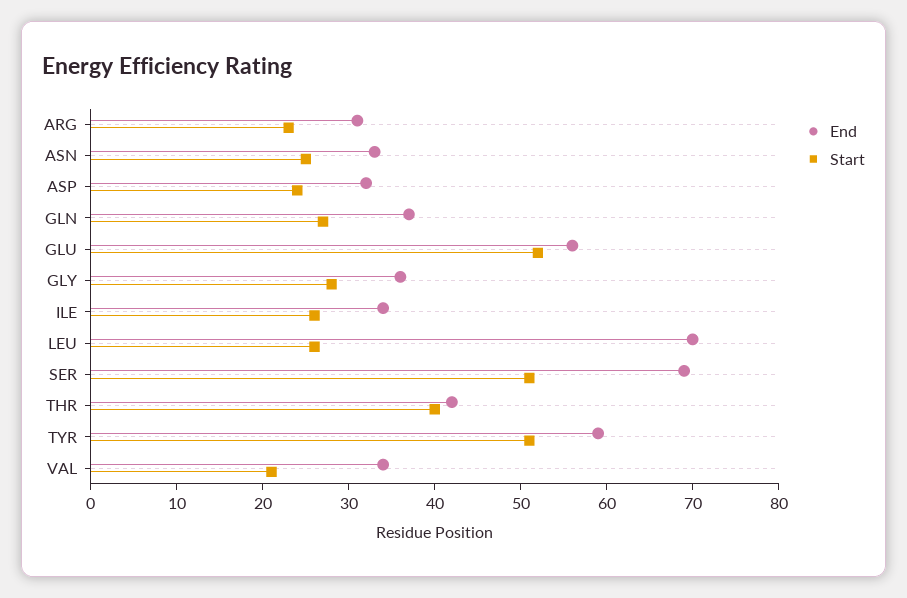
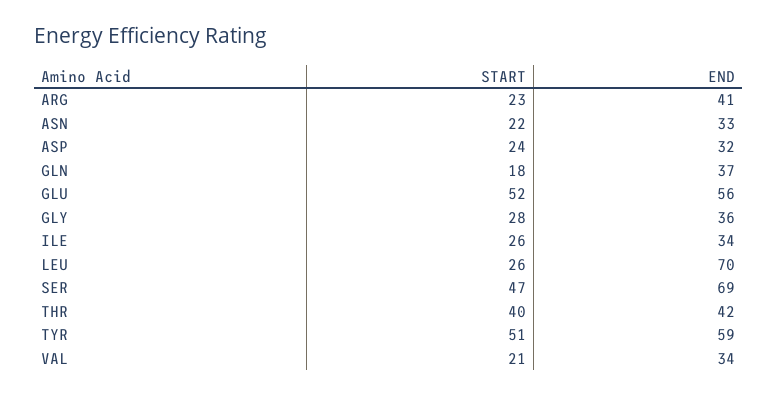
  {
    "End": {
-     "ARG": 31,
+     "ARG": 41,
      "ASN": 33,
      "ASP": 32,
      "GLN": 37,
      "GLU": 56,
      "GLY": 36,
      "ILE": 34,
      "LEU": 70,
      "SER": 69,
      "THR": 42,
      "TYR": 59,
      "VAL": 34
    },
    "Start": {
      "ARG": 23,
-     "ASN": 25,
+     "ASN": 22,
      "ASP": 24,
-     "GLN": 27,
+     "GLN": 18,
      "GLU": 52,
      "GLY": 28,
      "ILE": 26,
      "LEU": 26,
-     "SER": 51,
+     "SER": 47,
      "THR": 40,
      "TYR": 51,
      "VAL": 21
    }
  }

